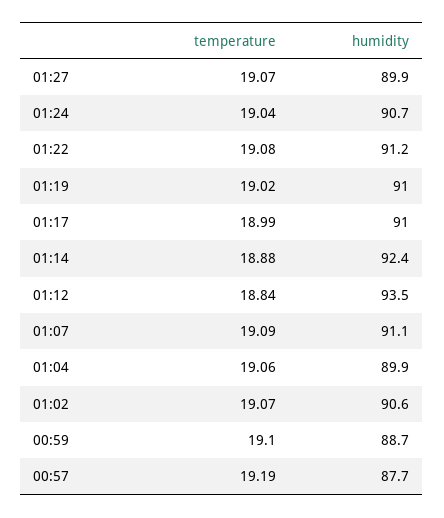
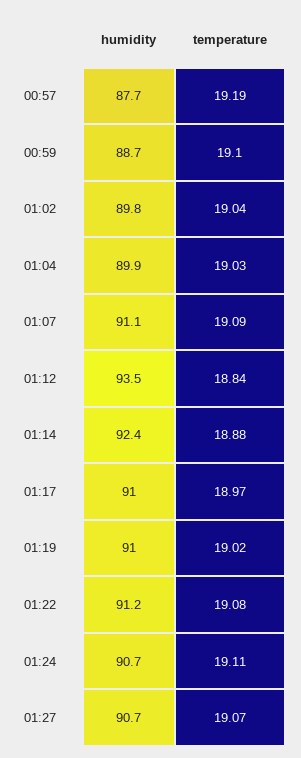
  {
    "temperature": {
      "01:27": 19.07,
-     "01:24": 19.04,
+     "01:24": 19.11,
      "01:22": 19.08,
      "01:19": 19.02,
-     "01:17": 18.99,
+     "01:17": 18.97,
      "01:14": 18.88,
      "01:12": 18.84,
      "01:07": 19.09,
-     "01:04": 19.06,
+     "01:04": 19.03,
-     "01:02": 19.07,
+     "01:02": 19.04,
      "00:59": 19.1,
      "00:57": 19.19
    },
    "humidity": {
-     "01:27": 89.9,
+     "01:27": 90.7,
      "01:24": 90.7,
      "01:22": 91.2,
      "01:19": 91,
      "01:17": 91,
      "01:14": 92.4,
      "01:12": 93.5,
      "01:07": 91.1,
      "01:04": 89.9,
-     "01:02": 90.6,
+     "01:02": 89.8,
      "00:59": 88.7,
      "00:57": 87.7
    }
  }

